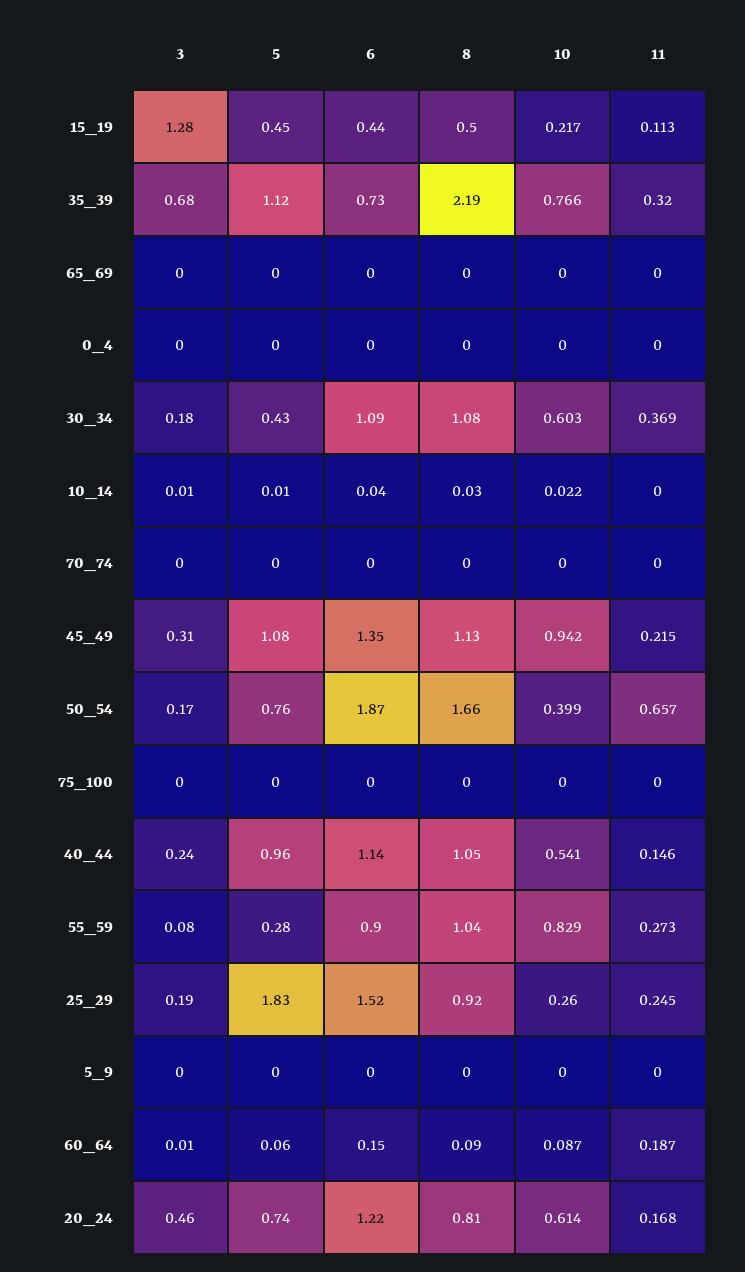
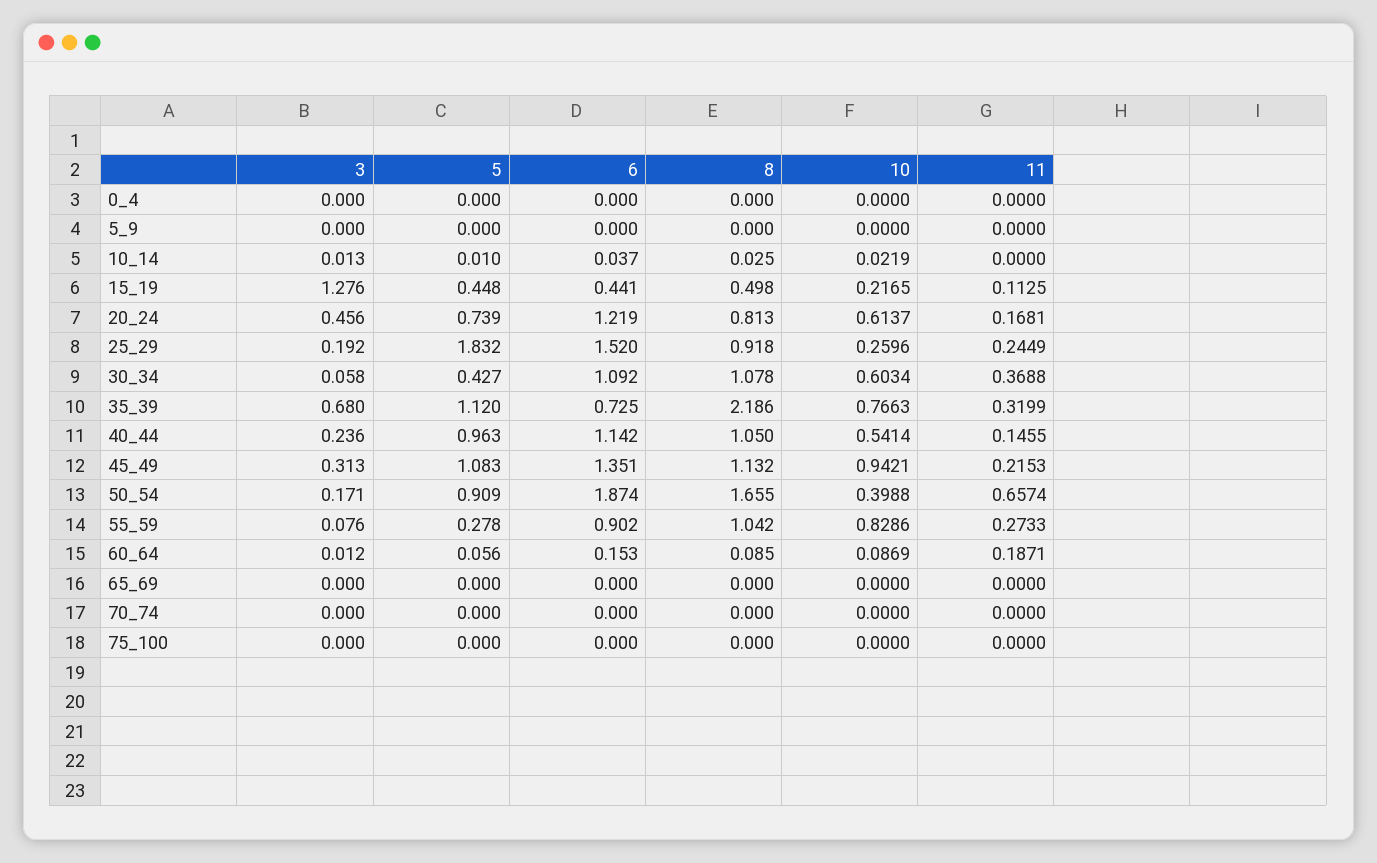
  {
    "3": {
      "15_19": 1.276,
      "35_39": 0.68,
      "65_69": 0,
      "0_4": 0,
-     "30_34": 0.18,
+     "30_34": 0.058,
      "10_14": 0.013,
      "70_74": 0,
      "45_49": 0.313,
      "50_54": 0.171,
      "75_100": 0,
      "40_44": 0.236,
      "55_59": 0.076,
      "25_29": 0.192,
      "5_9": 0,
      "60_64": 0.012,
      "20_24": 0.456
    },
    "5": {
      "15_19": 0.448,
      "35_39": 1.12,
      "65_69": 0,
      "0_4": 0,
      "30_34": 0.427,
      "10_14": 0.01,
      "70_74": 0,
      "45_49": 1.083,
-     "50_54": 0.76,
+     "50_54": 0.909,
      "75_100": 0,
      "40_44": 0.963,
      "55_59": 0.278,
      "25_29": 1.832,
      "5_9": 0,
      "60_64": 0.056,
      "20_24": 0.739
    },
    "6": {
      "15_19": 0.441,
      "35_39": 0.725,
      "65_69": 0,
      "0_4": 0,
      "30_34": 1.092,
      "10_14": 0.037,
      "70_74": 0,
      "45_49": 1.351,
      "50_54": 1.874,
      "75_100": 0,
      "40_44": 1.142,
      "55_59": 0.902,
      "25_29": 1.52,
      "5_9": 0,
      "60_64": 0.153,
      "20_24": 1.219
    },
    "8": {
      "15_19": 0.498,
      "35_39": 2.186,
      "65_69": 0,
      "0_4": 0,
      "30_34": 1.078,
      "10_14": 0.025,
      "70_74": 0,
      "45_49": 1.132,
      "50_54": 1.655,
      "75_100": 0,
      "40_44": 1.05,
      "55_59": 1.042,
      "25_29": 0.918,
      "5_9": 0,
      "60_64": 0.085,
      "20_24": 0.813
    },
    "10": {
      "15_19": 0.2165,
      "35_39": 0.7663,
      "65_69": 0,
      "0_4": 0,
      "30_34": 0.6034,
      "10_14": 0.0219,
      "70_74": 0,
      "45_49": 0.9421,
      "50_54": 0.3988,
      "75_100": 0,
      "40_44": 0.5414,
      "55_59": 0.8286,
      "25_29": 0.2596,
      "5_9": 0,
      "60_64": 0.0869,
      "20_24": 0.6137
    },
    "11": {
      "15_19": 0.1125,
      "35_39": 0.3199,
      "65_69": 0,
      "0_4": 0,
      "30_34": 0.3688,
      "10_14": 0,
      "70_74": 0,
      "45_49": 0.2153,
      "50_54": 0.6574,
      "75_100": 0,
      "40_44": 0.1455,
      "55_59": 0.2733,
      "25_29": 0.2449,
      "5_9": 0,
      "60_64": 0.1871,
      "20_24": 0.1681
    }
  }

